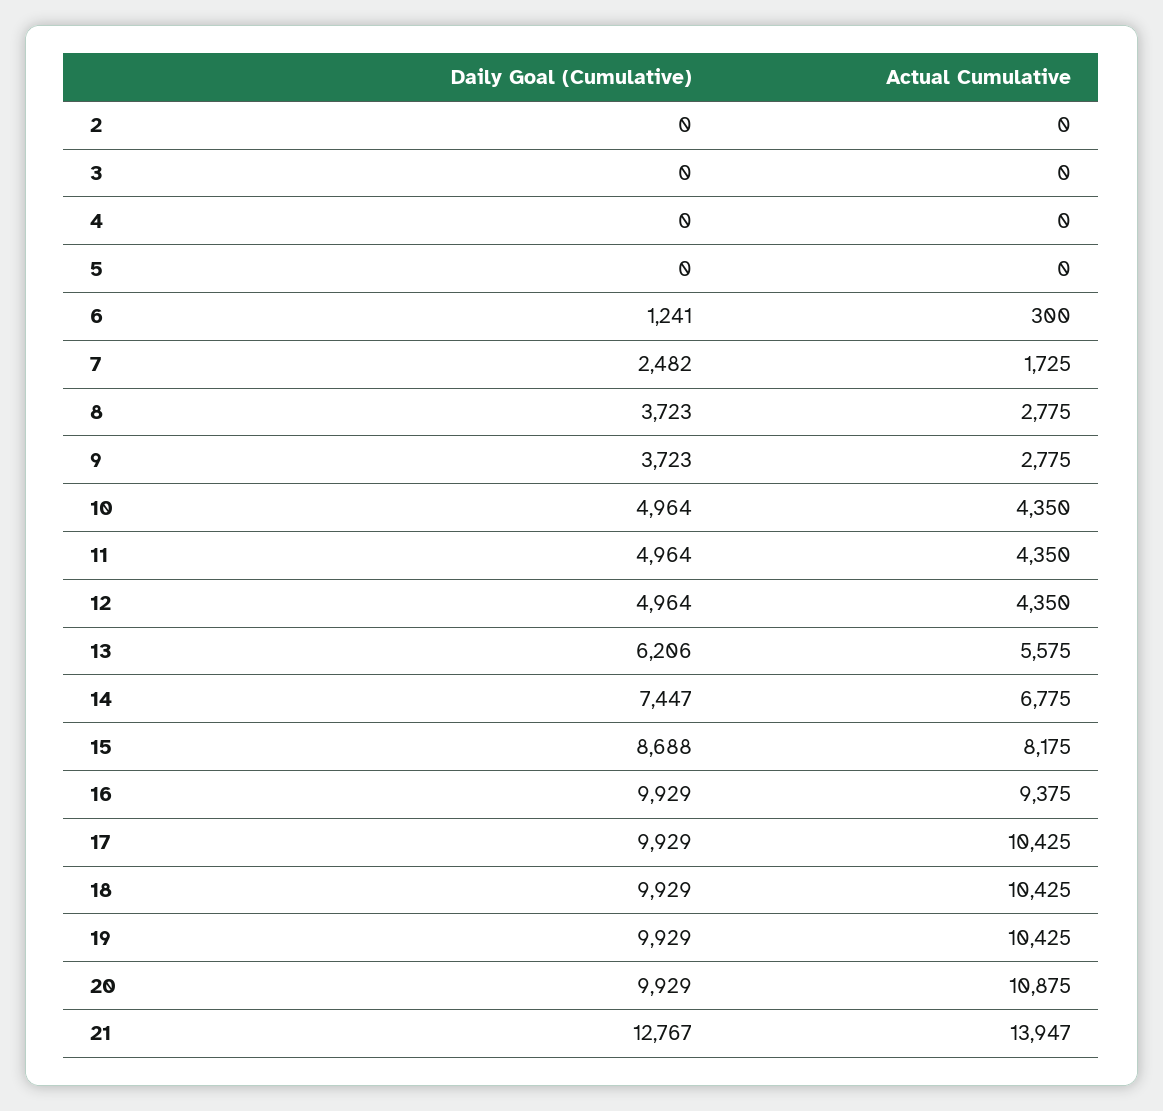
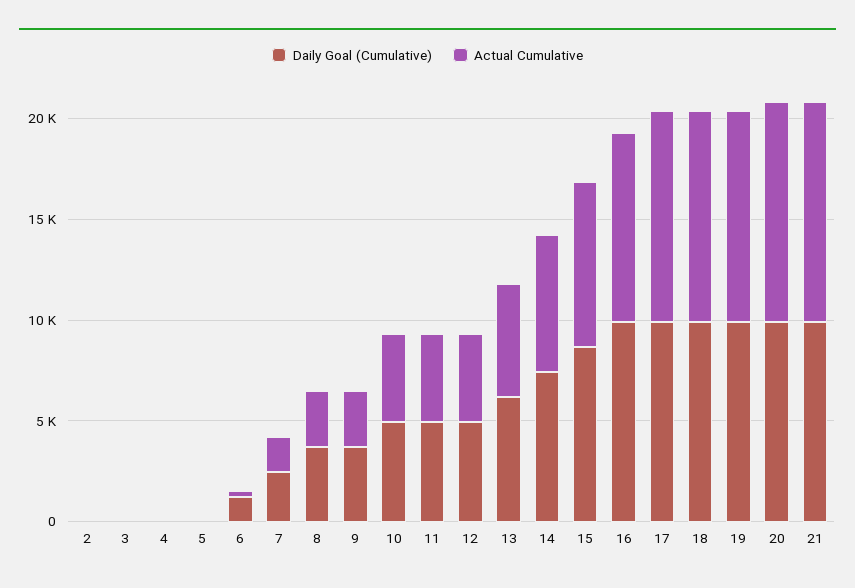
  {
    "Daily Goal (Cumulative)": {
      "2": 0,
      "3": 0,
      "4": 0,
      "5": 0,
      "6": 1241,
      "7": 2482,
      "8": 3723,
      "9": 3723,
      "10": 4964,
      "11": 4964,
      "12": 4964,
      "13": 6206,
      "14": 7447,
      "15": 8688,
      "16": 9929,
      "17": 9929,
      "18": 9929,
      "19": 9929,
      "20": 9929,
-     "21": 12767
+     "21": 10000
    },
    "Actual Cumulative": {
      "2": 0,
      "3": 0,
      "4": 0,
      "5": 0,
      "6": 300,
      "7": 1725,
      "8": 2775,
      "9": 2775,
      "10": 4350,
      "11": 4350,
      "12": 4350,
      "13": 5575,
      "14": 6775,
      "15": 8175,
      "16": 9375,
      "17": 10425,
      "18": 10425,
      "19": 10425,
      "20": 10875,
-     "21": 13947
+     "21": 11000
    }
  }

